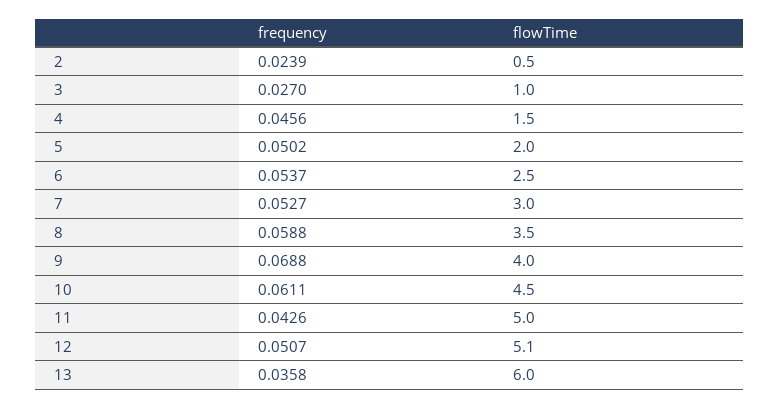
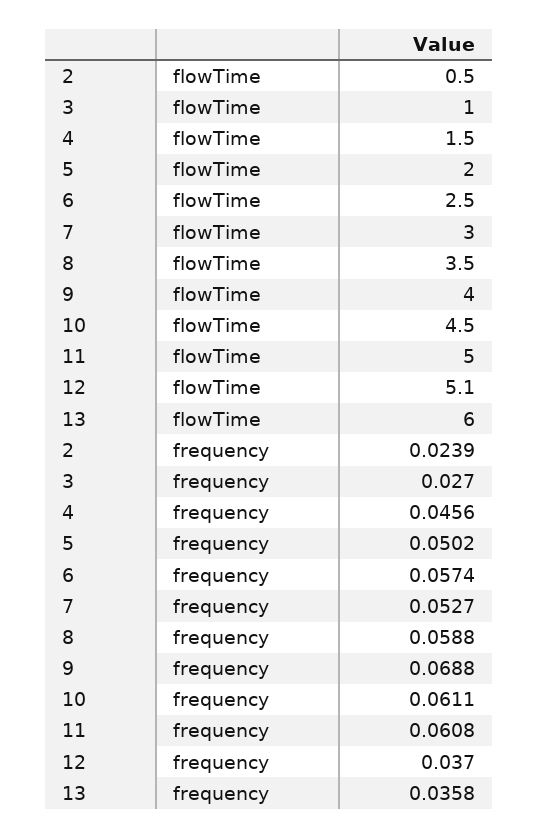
  {
    "frequency": {
      "2": 0.0239,
      "3": 0.027,
      "4": 0.0456,
      "5": 0.0502,
-     "6": 0.0537,
+     "6": 0.0574,
      "7": 0.0527,
      "8": 0.0588,
      "9": 0.0688,
      "10": 0.0611,
-     "11": 0.0426,
+     "11": 0.0608,
-     "12": 0.0507,
+     "12": 0.037,
      "13": 0.0358
    },
    "flowTime": {
      "2": 0.5,
      "3": 1,
      "4": 1.5,
      "5": 2,
      "6": 2.5,
      "7": 3,
      "8": 3.5,
      "9": 4,
      "10": 4.5,
      "11": 5,
      "12": 5.1,
      "13": 6
    }
  }

